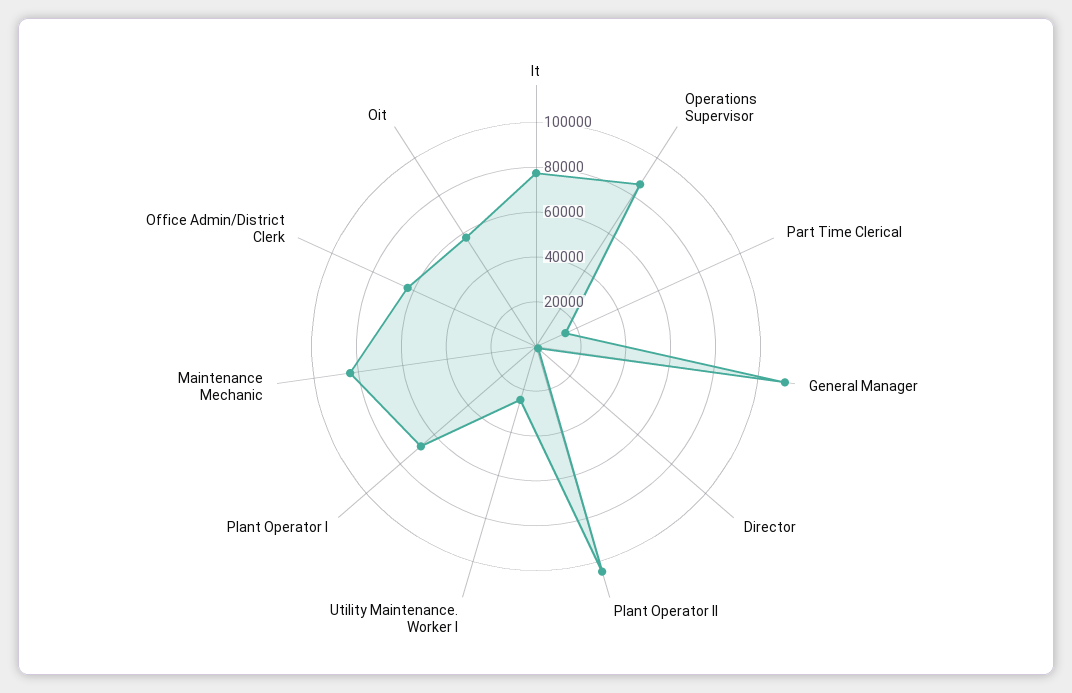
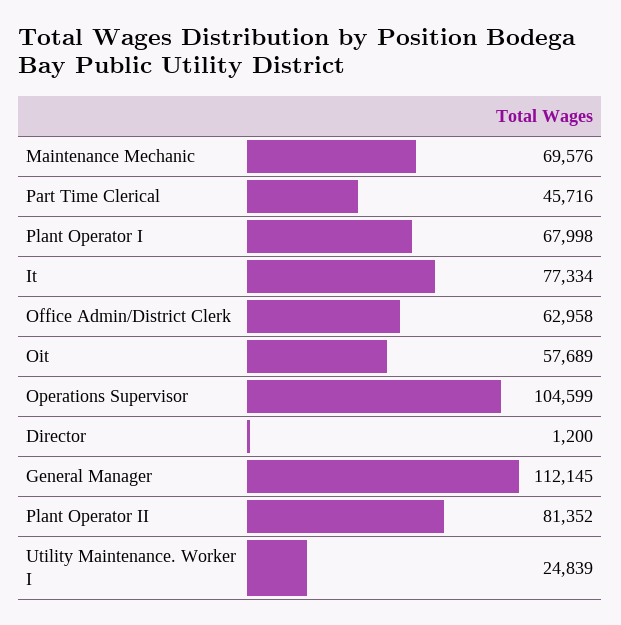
  {
    "It": 77334,
-   "Operations Supervisor": 85000,
+   "Operations Supervisor": 104599,
-   "Part Time Clerical": 15000,
+   "Part Time Clerical": 45716,
    "General Manager": 112145,
    "Director": 1200,
-   "Plant Operator II": 105000,
+   "Plant Operator II": 81352,
    "Utility Maintenance. Worker I": 24839,
    "Plant Operator I": 67998,
-   "Maintenance Mechanic": 85000,
+   "Maintenance Mechanic": 69576,
    "Office Admin/District Clerk": 62958,
    "Oit": 57689
  }

